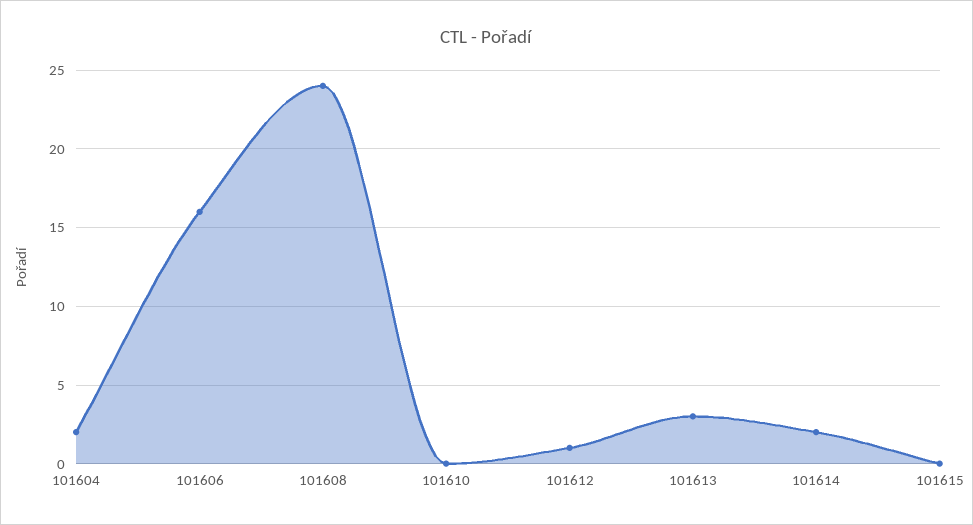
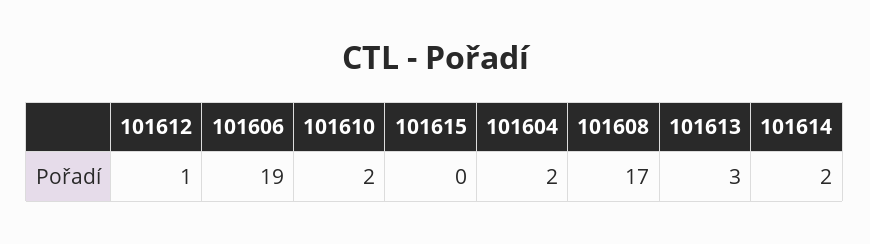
  {
    "101604": 2,
-   "101606": 16,
+   "101606": 19,
-   "101608": 24,
+   "101608": 17,
-   "101610": 0,
+   "101610": 2,
    "101612": 1,
    "101613": 3,
    "101614": 2,
    "101615": 0
  }

